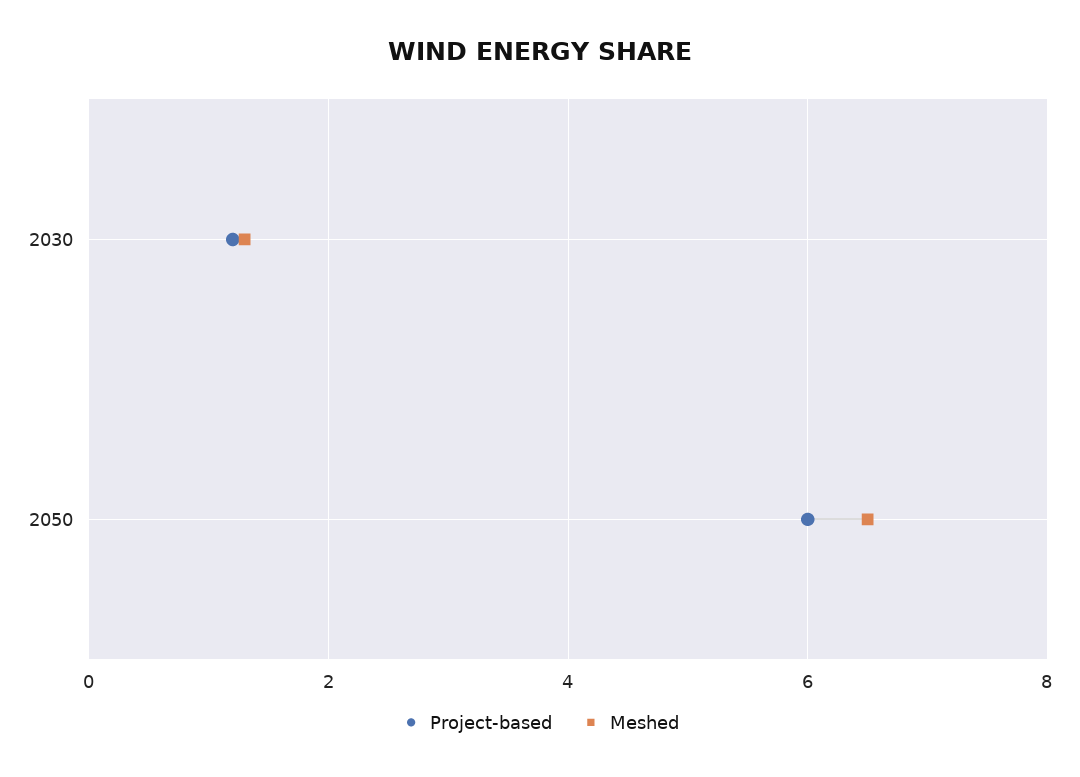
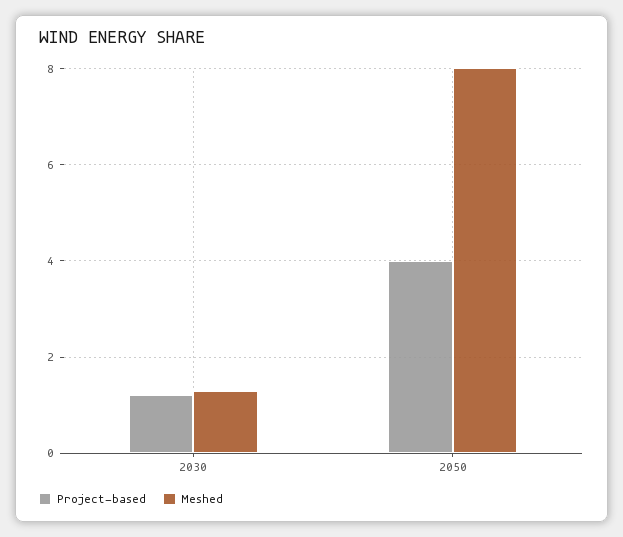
  {
    "Project-based": {
      "2030": 1,
-     "2050": 6
+     "2050": 4
    },
    "Meshed": {
      "2030": 1.5,
-     "2050": 6.5
+     "2050": 8
    }
  }

